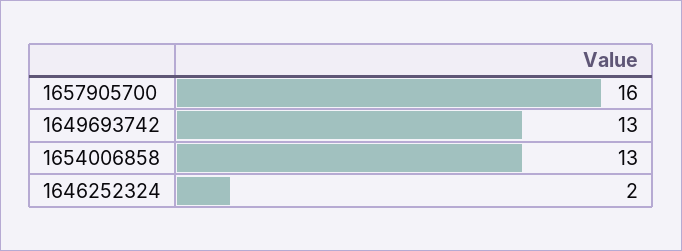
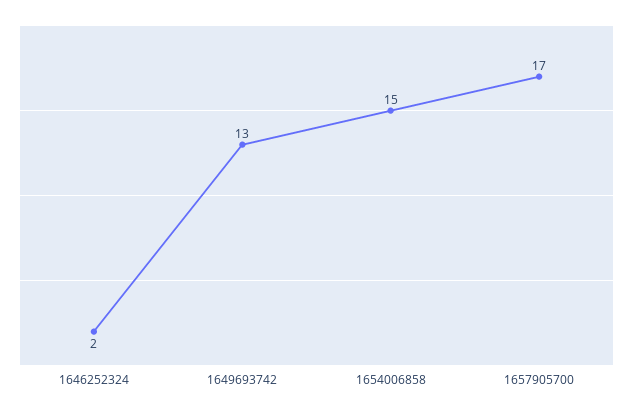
  {
-   "1657905700": 16,
+   "1657905700": 17,
    "1649693742": 13,
-   "1654006858": 13,
+   "1654006858": 15,
    "1646252324": 2
  }

